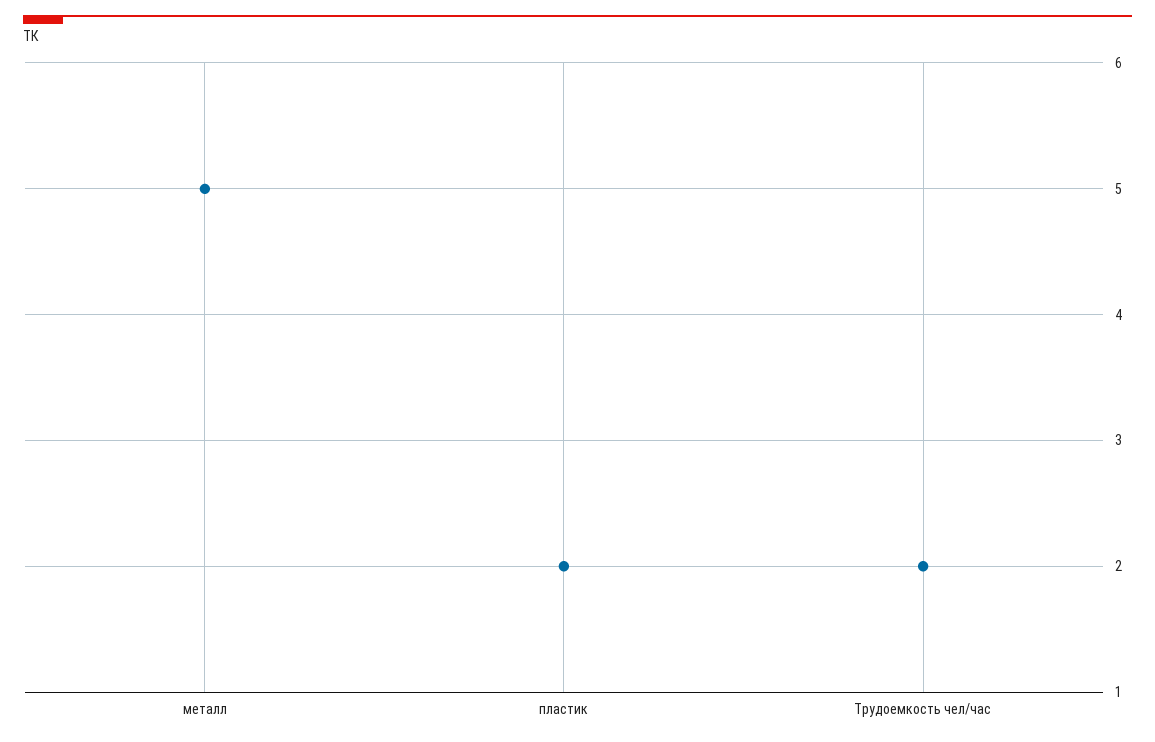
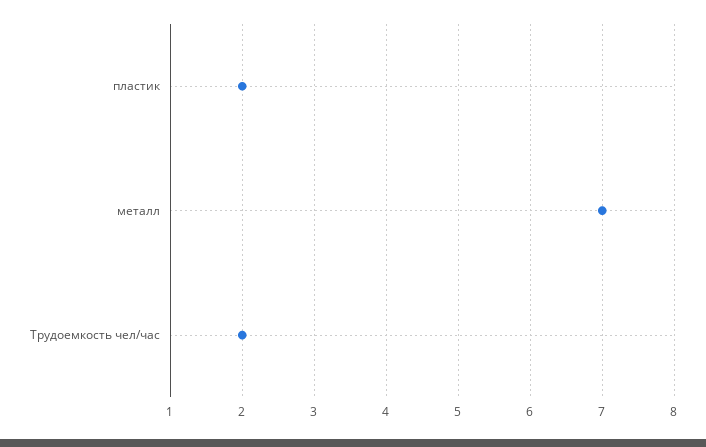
  {
-   "металл": 5,
+   "металл": 7,
    "пластик": 2,
    "Трудоемкость чел/час": 2
  }

